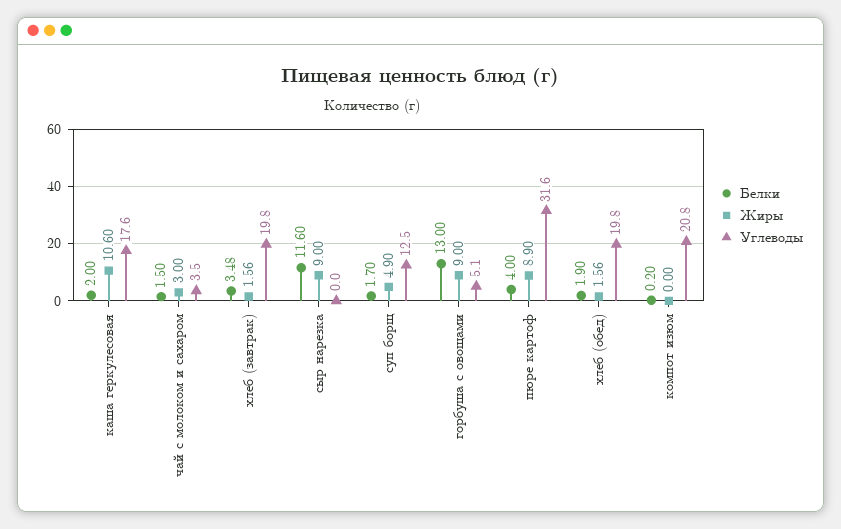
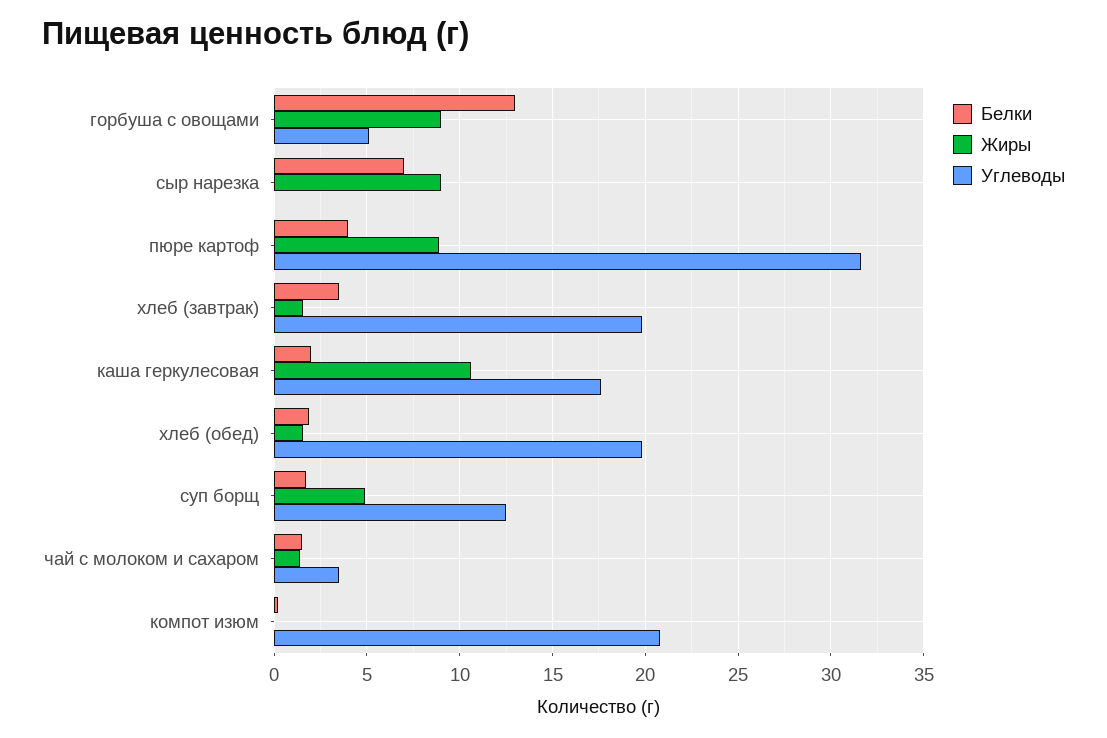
  {
    "Белки": {
      "каша геркулесовая": 2,
      "чай с молоком и сахаром": 1.5,
      "хлеб (завтрак)": 3.48,
-     "сыр нарезка": 11.6,
+     "сыр нарезка": 7,
      "суп борщ": 1.7,
      "горбуша с овощами": 13,
      "пюре картоф": 4,
      "хлеб (обед)": 1.9,
      "компот изюм": 0.2
    },
    "Жиры": {
      "каша геркулесовая": 10.6,
-     "чай с молоком и сахаром": 3,
+     "чай с молоком и сахаром": 1.5,
      "хлеб (завтрак)": 1.56,
      "сыр нарезка": 9,
      "суп борщ": 4.9,
      "горбуша с овощами": 9,
      "пюре картоф": 8.9,
      "хлеб (обед)": 1.56,
      "компот изюм": 0
    },
    "Углеводы": {
      "каша геркулесовая": 17.6,
      "чай с молоком и сахаром": 3.5,
      "хлеб (завтрак)": 19.8,
      "сыр нарезка": 0,
      "суп борщ": 12.5,
      "горбуша с овощами": 5.1,
      "пюре картоф": 31.6,
      "хлеб (обед)": 19.8,
      "компот изюм": 20.8
    }
  }

